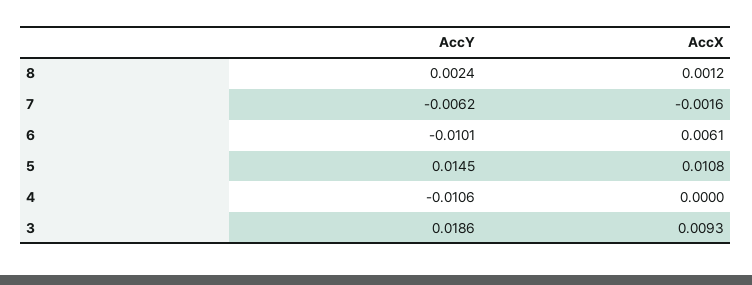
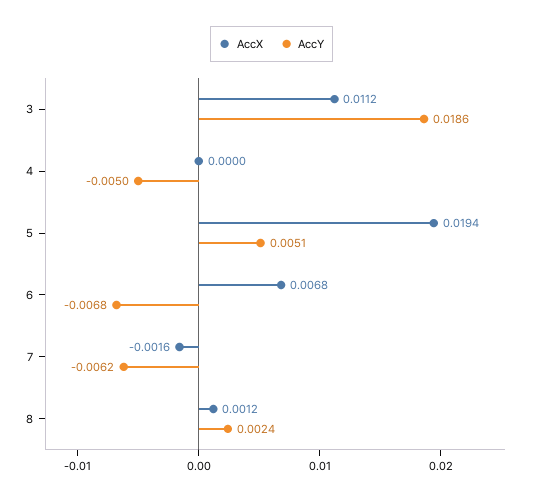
  {
    "AccY": {
      "8": 0.0024,
      "7": -0.0062,
-     "6": -0.0101,
+     "6": -0.0068,
-     "5": 0.0145,
+     "5": 0.0051,
-     "4": -0.0106,
+     "4": -0.005,
      "3": 0.0186
    },
    "AccX": {
      "8": 0.0012,
      "7": -0.0016,
-     "6": 0.0061,
+     "6": 0.0068,
-     "5": 0.0108,
+     "5": 0.0194,
      "4": 0,
-     "3": 0.0093
+     "3": 0.0112
    }
  }

